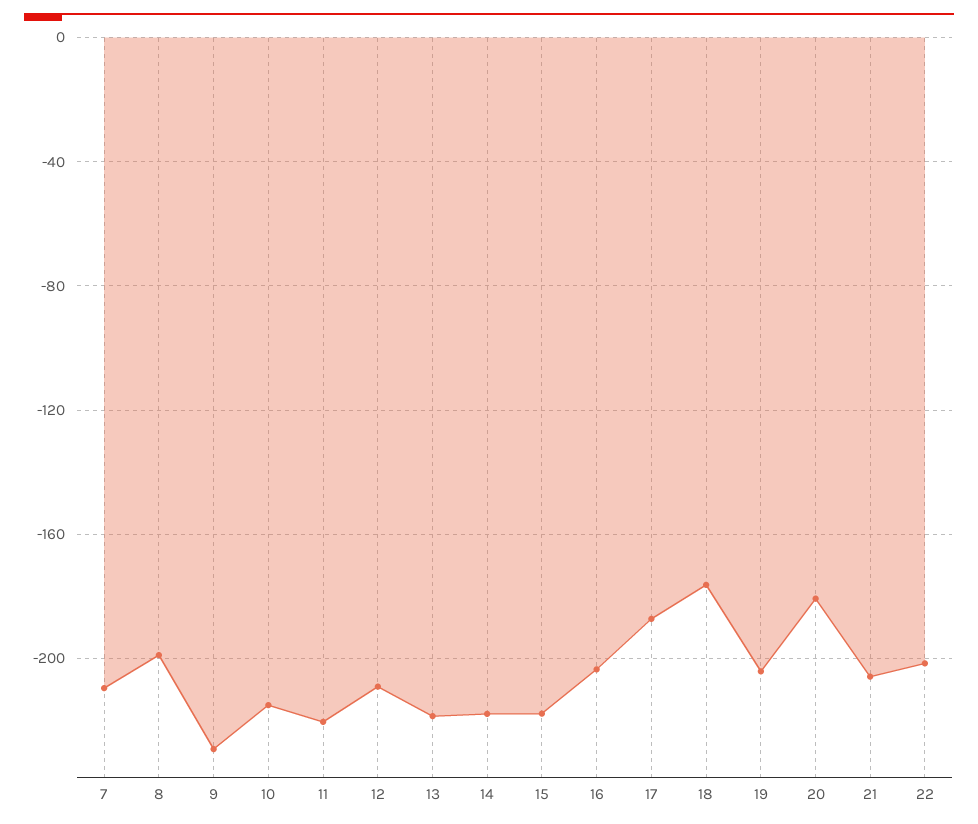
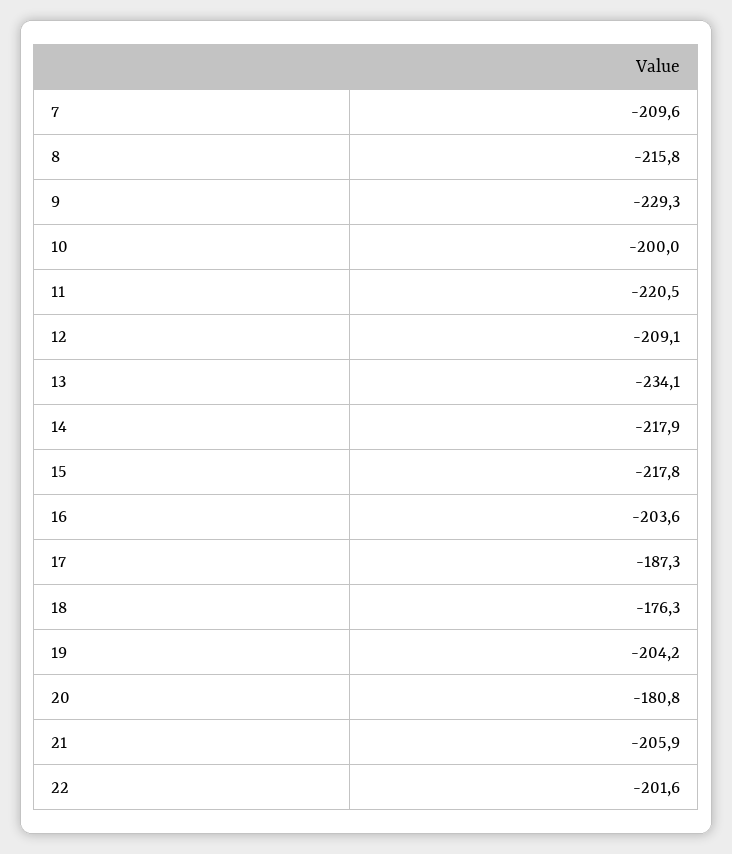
  {
    "7": -209.6,
-   "8": -200,
+   "8": -215.8,
    "9": -229.3,
-   "10": -215,
+   "10": -200,
    "11": -220.5,
    "12": -209.1,
-   "13": -220,
+   "13": -234.1,
    "14": -217.9,
    "15": -217.8,
    "16": -203.6,
    "17": -187.3,
    "18": -176.3,
    "19": -204.2,
    "20": -180.8,
    "21": -205.9,
    "22": -201.6
  }

